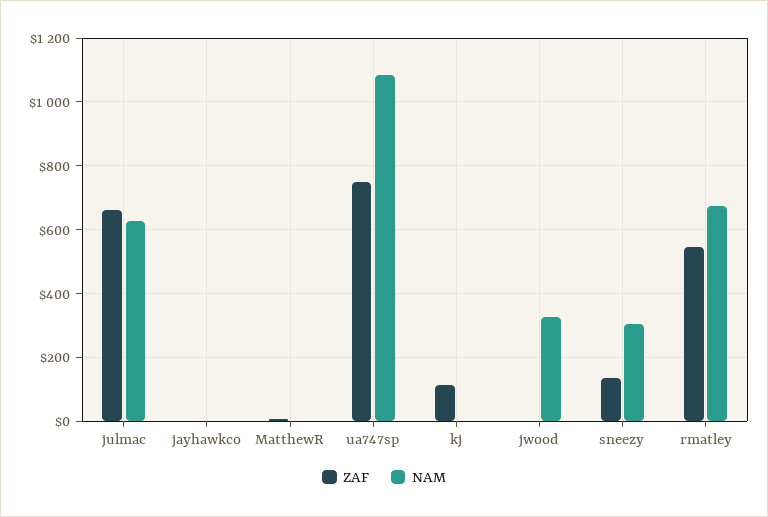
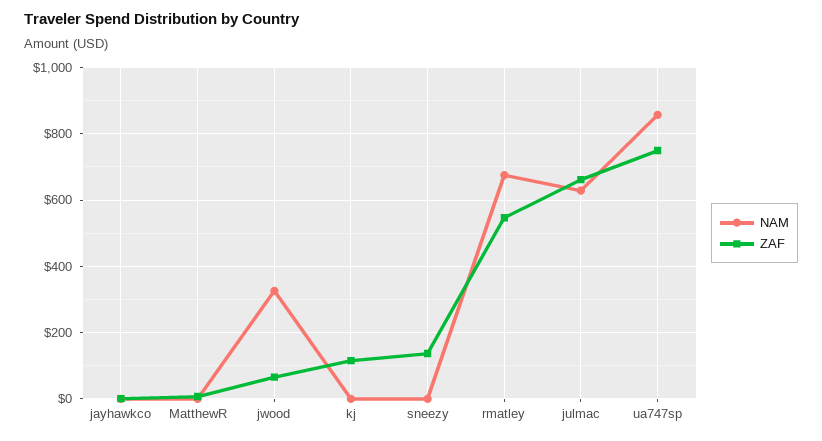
  {
    "ZAF": {
      "julmac": 660,
      "jayhawkco": 0,
      "MatthewR": 0,
      "ua747sp": 740,
      "kj": 120,
-     "jwood": 0,
+     "jwood": 60,
      "sneezy": 140,
      "rmatley": 540
    },
    "NAM": {
      "julmac": 620,
      "jayhawkco": 0,
      "MatthewR": 0,
-     "ua747sp": 1080,
+     "ua747sp": 860,
      "kj": 0,
      "jwood": 320,
-     "sneezy": 300,
+     "sneezy": 0,
      "rmatley": 680
    }
  }

